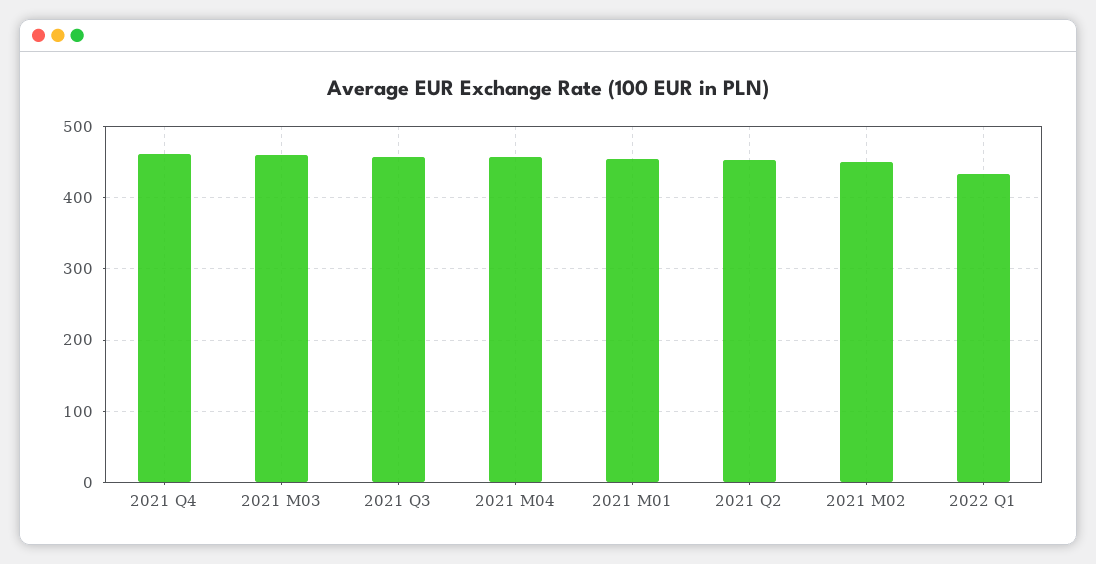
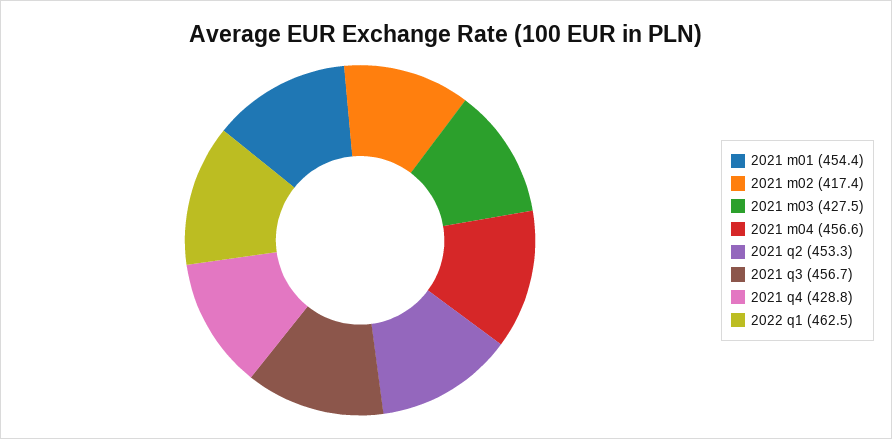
  {
-   "2021 Q4": 460,
+   "2021 Q4": 428.8,
-   "2021 M03": 460,
+   "2021 M03": 427.5,
    "2021 Q3": 456.7,
    "2021 M04": 456.6,
    "2021 M01": 454.4,
    "2021 Q2": 453.3,
-   "2021 M02": 450,
+   "2021 M02": 417.4,
-   "2022 Q1": 430
+   "2022 Q1": 462.5
  }

